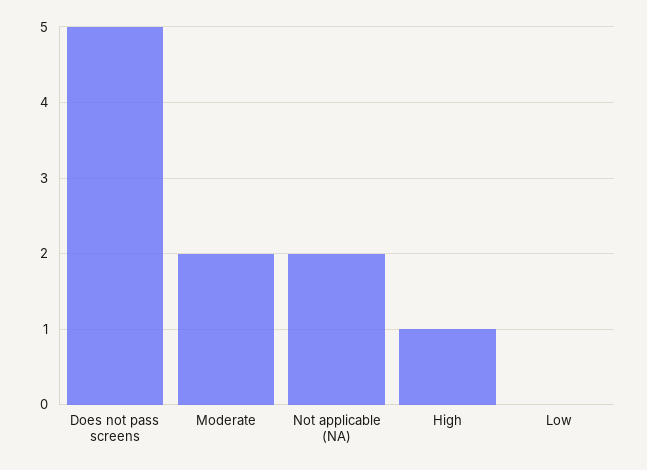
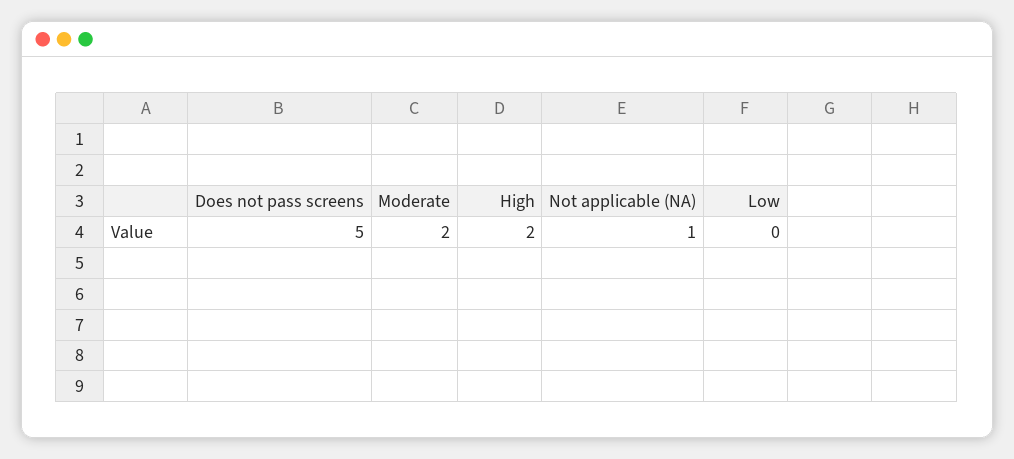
  {
    "Does not pass screens": 5,
    "Moderate": 2,
-   "Not applicable (NA)": 2,
+   "Not applicable (NA)": 1,
-   "High": 1,
+   "High": 2,
    "Low": 0
  }

